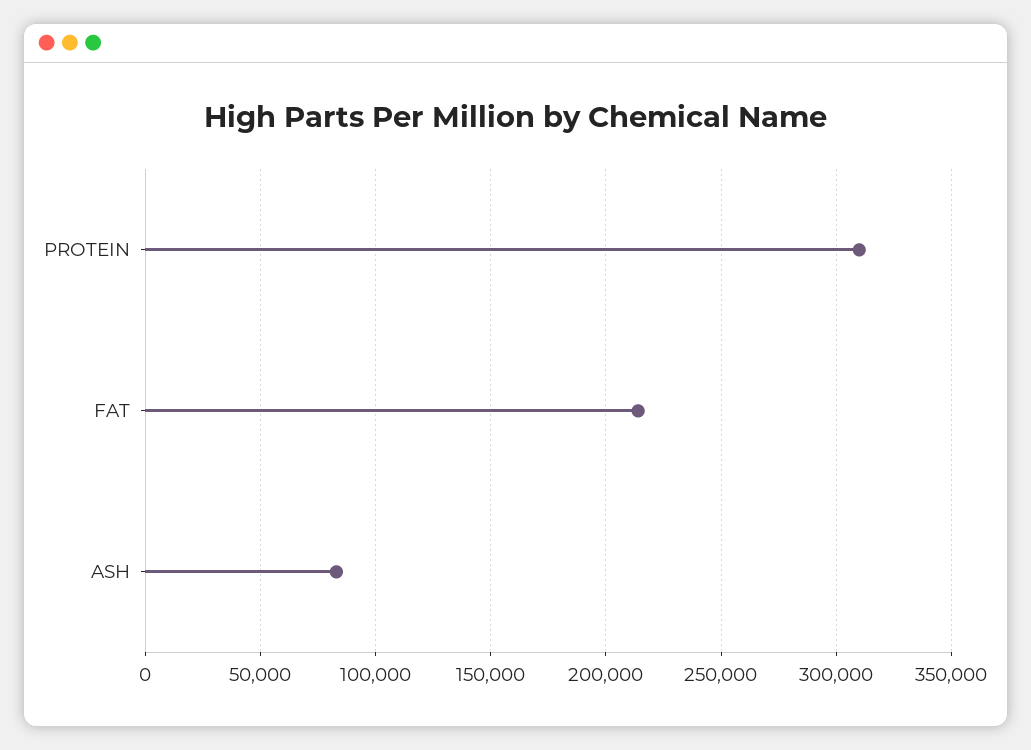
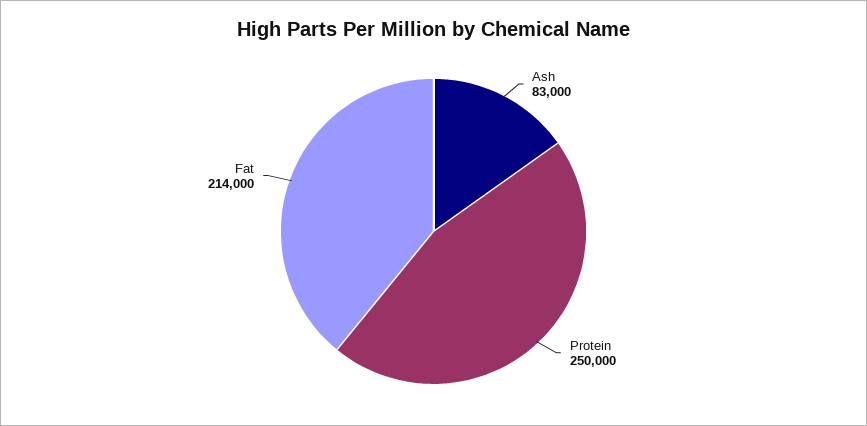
  {
-   "PROTEIN": 310000,
+   "PROTEIN": 250000,
    "FAT": 214000,
    "ASH": 83000
  }

